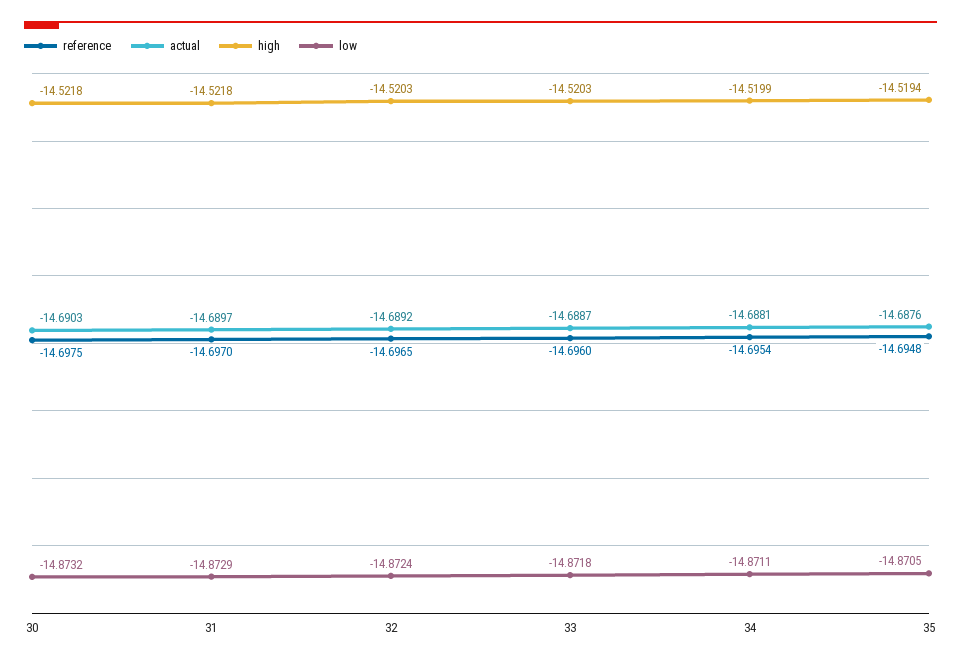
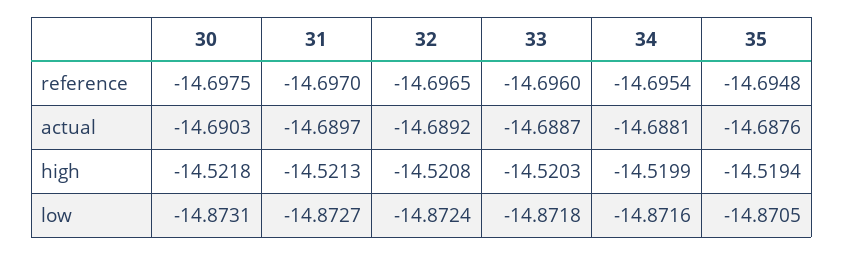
  {
    "reference": {
      "30": -14.6975,
      "31": -14.697,
      "32": -14.6965,
      "33": -14.696,
      "34": -14.6954,
      "35": -14.6948
    },
    "actual": {
      "30": -14.6903,
      "31": -14.6897,
      "32": -14.6892,
      "33": -14.6887,
      "34": -14.6881,
      "35": -14.6876
    },
    "high": {
      "30": -14.5218,
-     "31": -14.5218,
+     "31": -14.5213,
-     "32": -14.5203,
+     "32": -14.5208,
      "33": -14.5203,
      "34": -14.5199,
      "35": -14.5194
    },
    "low": {
-     "30": -14.8732,
+     "30": -14.8731,
-     "31": -14.8729,
+     "31": -14.8727,
      "32": -14.8724,
      "33": -14.8718,
-     "34": -14.8711,
+     "34": -14.8716,
      "35": -14.8705
    }
  }

